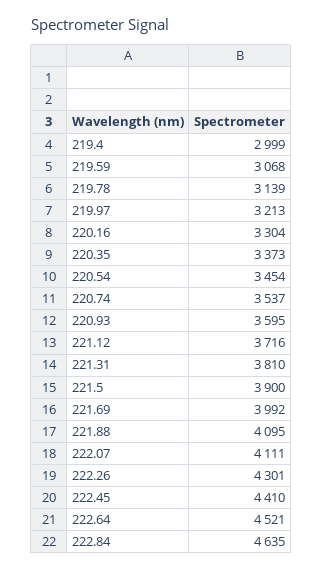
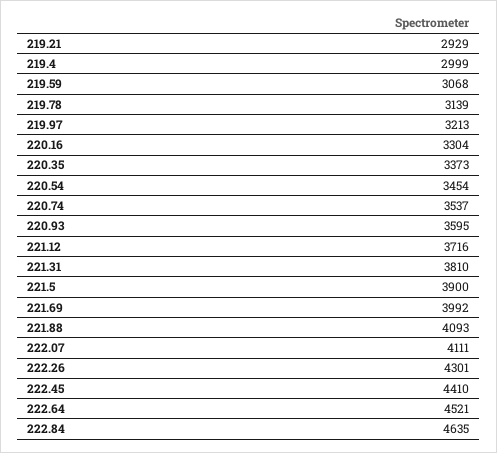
  {
    "219.4": 2999,
    "219.59": 3068,
    "219.78": 3139,
    "219.97": 3213,
    "220.16": 3304,
    "220.35": 3373,
    "220.54": 3454,
    "220.74": 3537,
    "220.93": 3595,
    "221.12": 3716,
    "221.31": 3810,
    "221.5": 3900,
    "221.69": 3992,
-   "221.88": 4095,
+   "221.88": 4093,
    "222.07": 4111,
    "222.26": 4301,
    "222.45": 4410,
    "222.64": 4521,
-   "222.84": 4635
+   "222.84": 4635,
+   "219.21": 2929
  }

